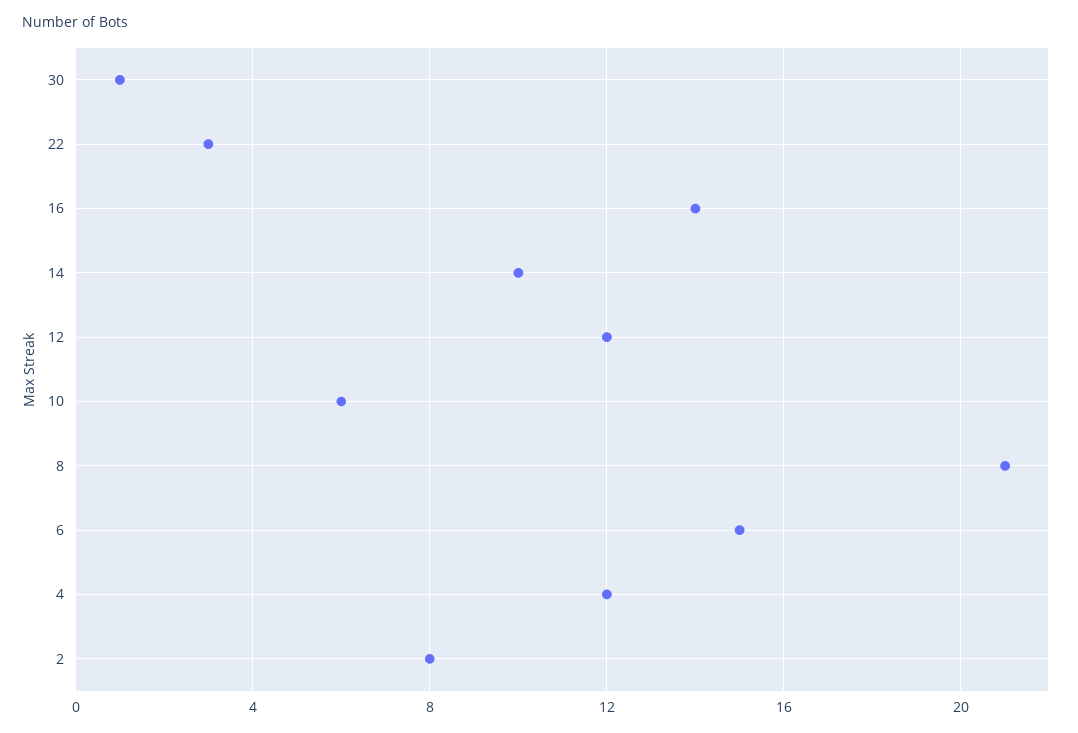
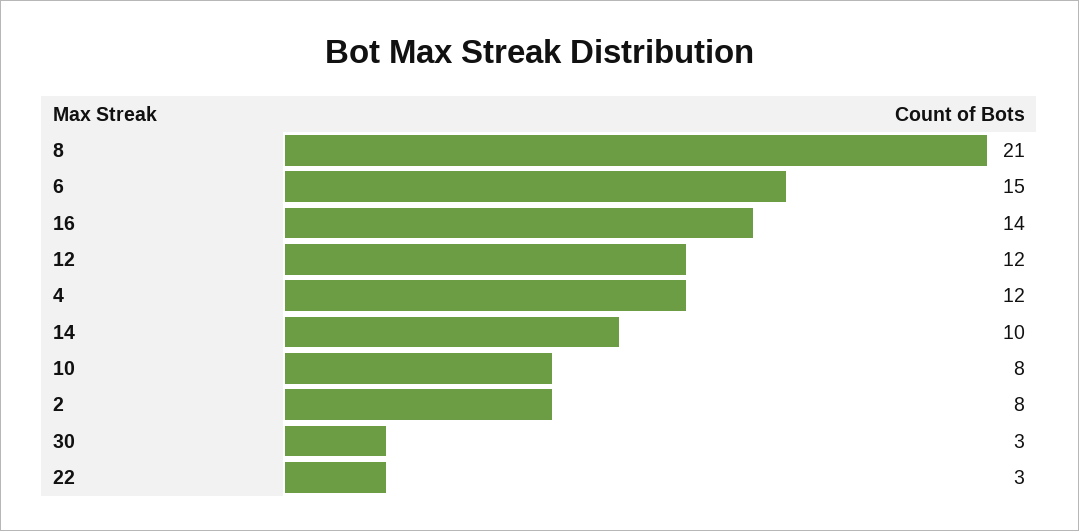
  {
-   "30": 1,
+   "30": 3,
    "22": 3,
    "16": 14,
    "14": 10,
    "12": 12,
-   "10": 6,
+   "10": 8,
    "8": 21,
    "6": 15,
    "4": 12,
    "2": 8
  }

